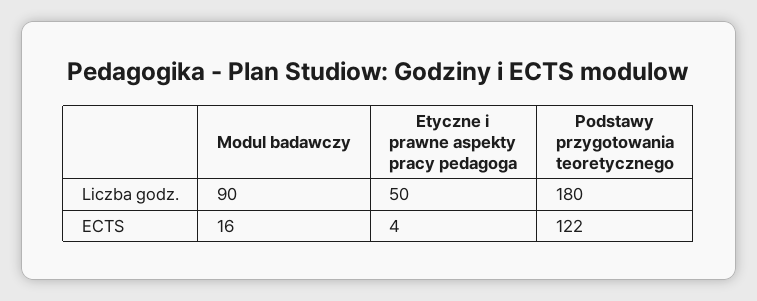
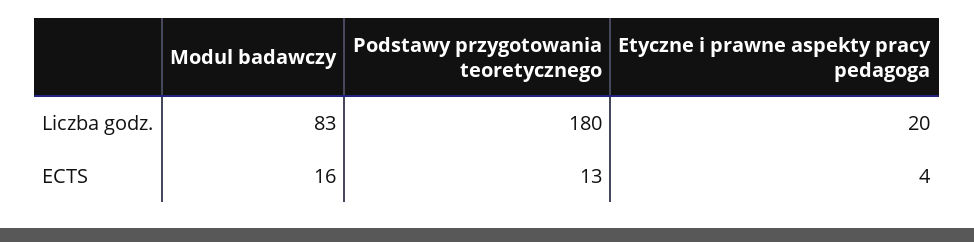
  {
    "Modul badawczy": {
-     "Liczba godz.": 90,
+     "Liczba godz.": 83,
      "ECTS": 16
    },
    "Etyczne i prawne aspekty pracy pedagoga": {
-     "Liczba godz.": 50,
+     "Liczba godz.": 20,
      "ECTS": 4
    },
    "Podstawy przygotowania teoretycznego": {
      "Liczba godz.": 180,
-     "ECTS": 122
+     "ECTS": 13
    }
  }

